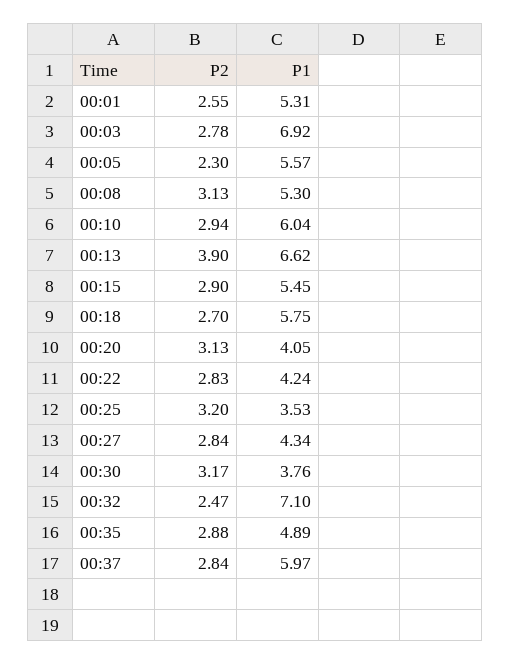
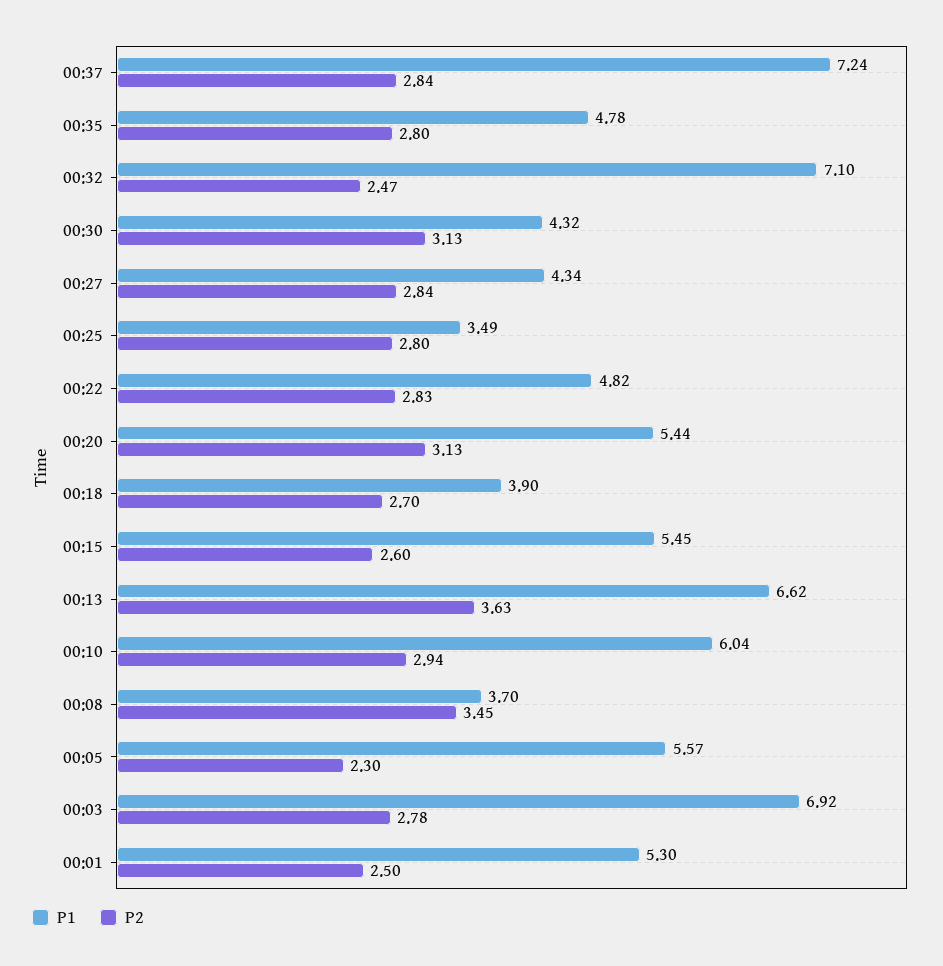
  {
    "P2": {
-     "00:01": 2.55,
+     "00:01": 2.5,
      "00:03": 2.78,
      "00:05": 2.3,
-     "00:08": 3.13,
+     "00:08": 3.45,
      "00:10": 2.94,
-     "00:13": 3.9,
+     "00:13": 3.63,
-     "00:15": 2.9,
+     "00:15": 2.6,
      "00:18": 2.7,
      "00:20": 3.13,
      "00:22": 2.83,
-     "00:25": 3.2,
+     "00:25": 2.8,
      "00:27": 2.84,
-     "00:30": 3.17,
+     "00:30": 3.13,
      "00:32": 2.47,
-     "00:35": 2.88,
+     "00:35": 2.8,
      "00:37": 2.84
    },
    "P1": {
-     "00:01": 5.31,
+     "00:01": 5.3,
      "00:03": 6.92,
      "00:05": 5.57,
-     "00:08": 5.3,
+     "00:08": 3.7,
      "00:10": 6.04,
      "00:13": 6.62,
      "00:15": 5.45,
-     "00:18": 5.75,
+     "00:18": 3.9,
-     "00:20": 4.05,
+     "00:20": 5.44,
-     "00:22": 4.24,
+     "00:22": 4.82,
-     "00:25": 3.53,
+     "00:25": 3.49,
      "00:27": 4.34,
-     "00:30": 3.76,
+     "00:30": 4.32,
      "00:32": 7.1,
-     "00:35": 4.89,
+     "00:35": 4.78,
-     "00:37": 5.97
+     "00:37": 7.24
    }
  }

